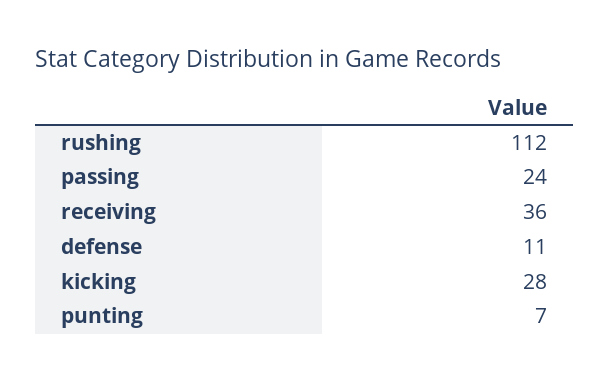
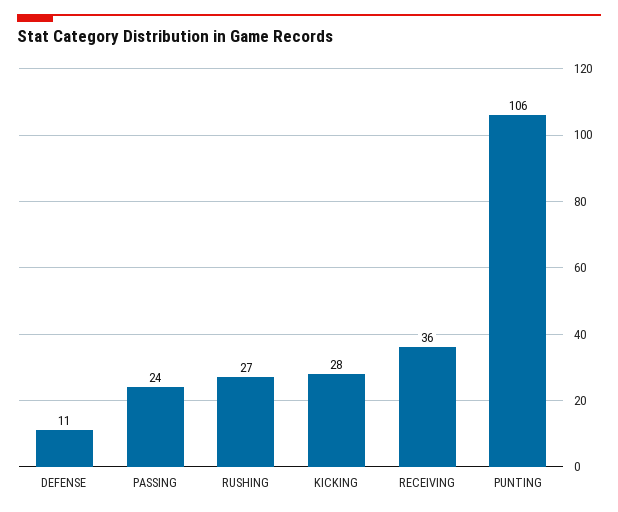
  {
-   "rushing": 112,
+   "rushing": 27,
    "passing": 24,
    "receiving": 36,
    "defense": 11,
    "kicking": 28,
-   "punting": 7
+   "punting": 106
  }

